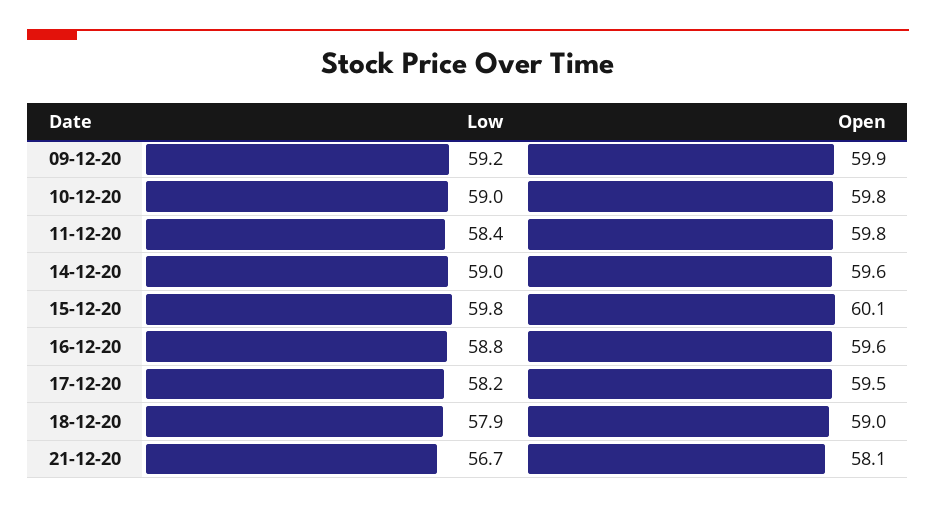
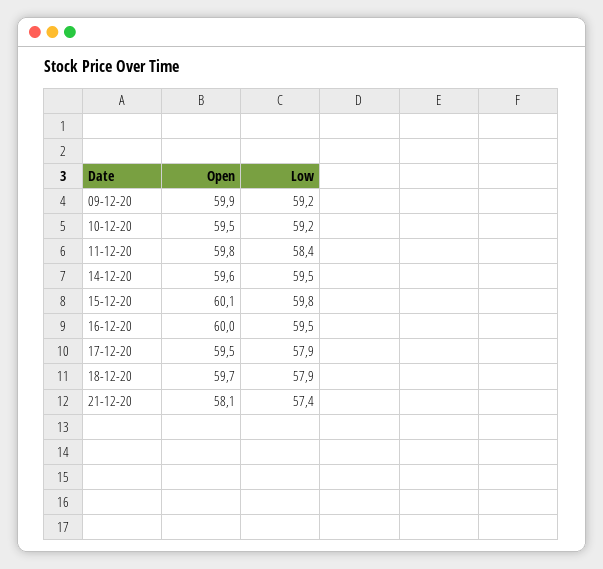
  {
    "Low": {
      "09-12-20": 59.2,
-     "10-12-20": 59,
+     "10-12-20": 59.2,
      "11-12-20": 58.4,
-     "14-12-20": 59,
+     "14-12-20": 59.5,
      "15-12-20": 59.8,
-     "16-12-20": 58.8,
+     "16-12-20": 59.5,
-     "17-12-20": 58.2,
+     "17-12-20": 57.9,
      "18-12-20": 57.9,
-     "21-12-20": 56.7
+     "21-12-20": 57.4
    },
    "Open": {
      "09-12-20": 59.9,
-     "10-12-20": 59.8,
+     "10-12-20": 59.5,
      "11-12-20": 59.8,
      "14-12-20": 59.6,
      "15-12-20": 60.1,
-     "16-12-20": 59.6,
+     "16-12-20": 60,
      "17-12-20": 59.5,
-     "18-12-20": 59,
+     "18-12-20": 59.7,
      "21-12-20": 58.1
    }
  }

